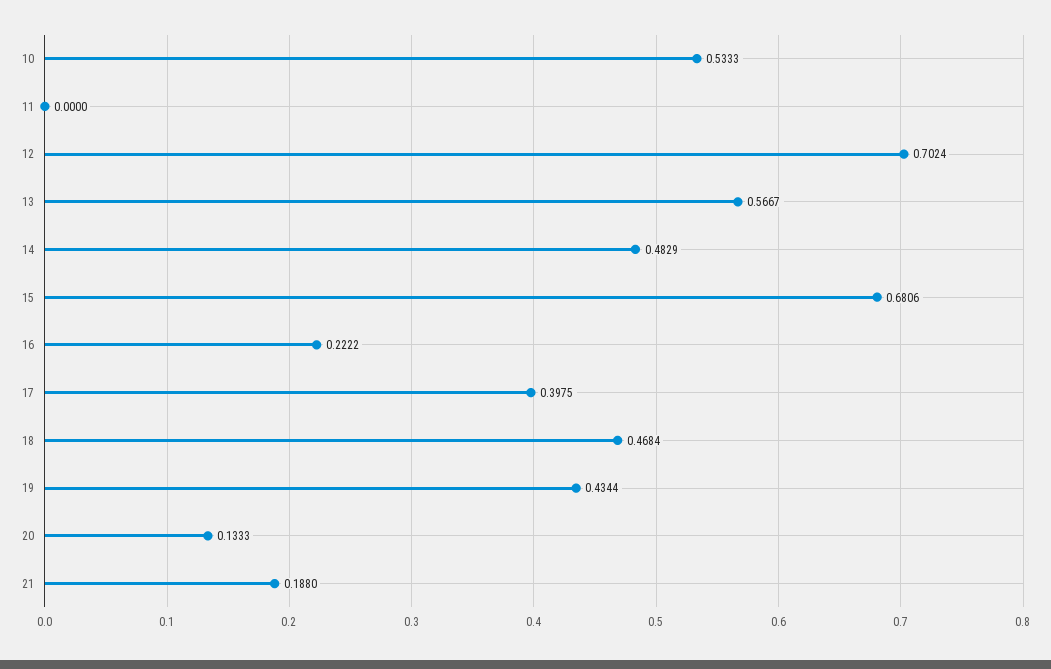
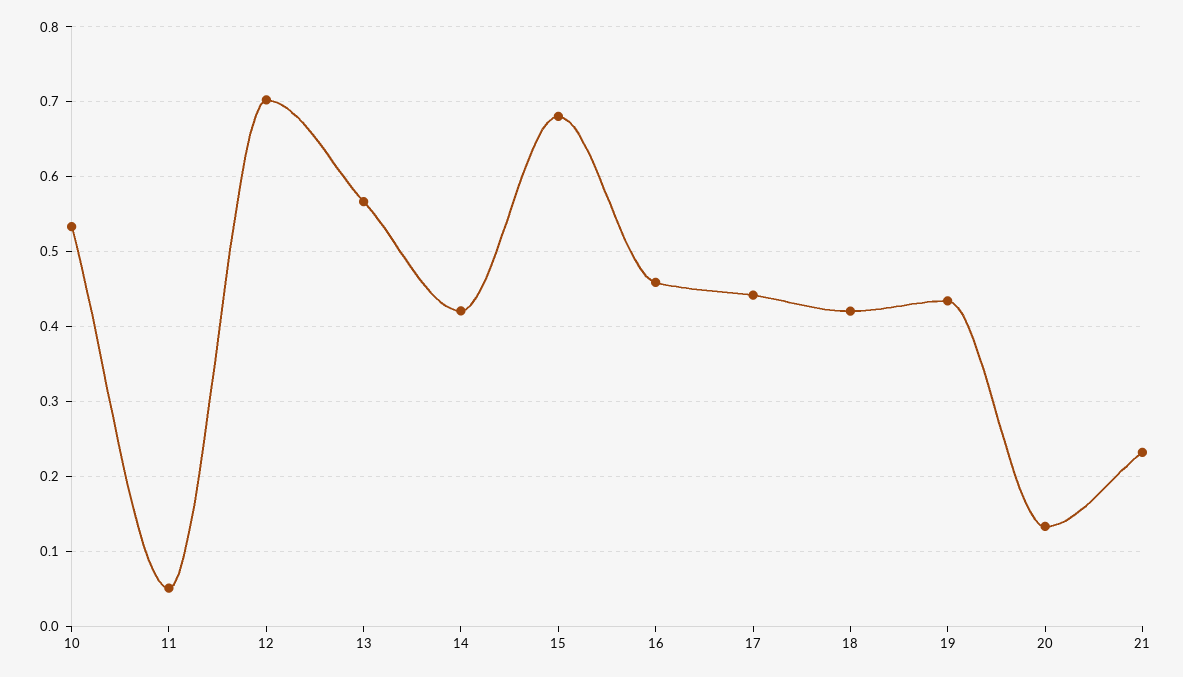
  {
    "10": 0.5333,
-   "11": 0,
+   "11": 0.05,
    "12": 0.7024,
    "13": 0.5667,
-   "14": 0.4829,
+   "14": 0.42,
    "15": 0.6806,
-   "16": 0.2222,
+   "16": 0.46,
-   "17": 0.3975,
+   "17": 0.44,
-   "18": 0.4684,
+   "18": 0.42,
    "19": 0.4344,
    "20": 0.1333,
-   "21": 0.188
+   "21": 0.23
  }

